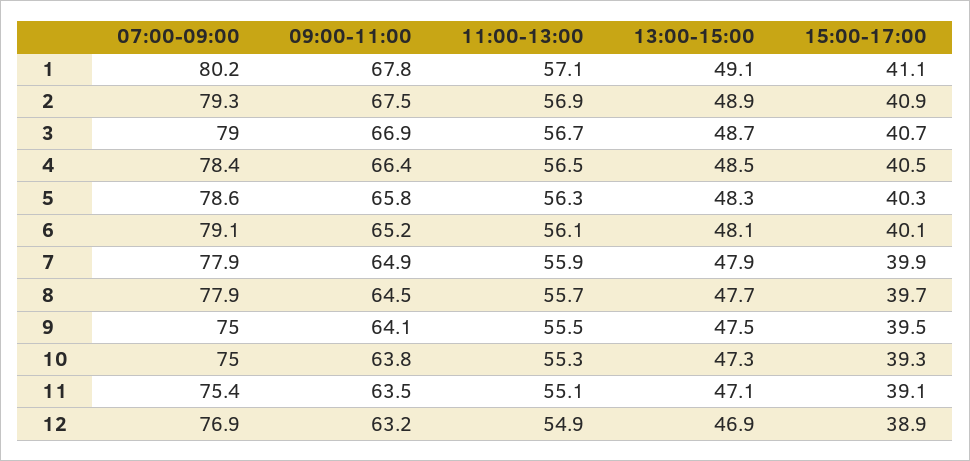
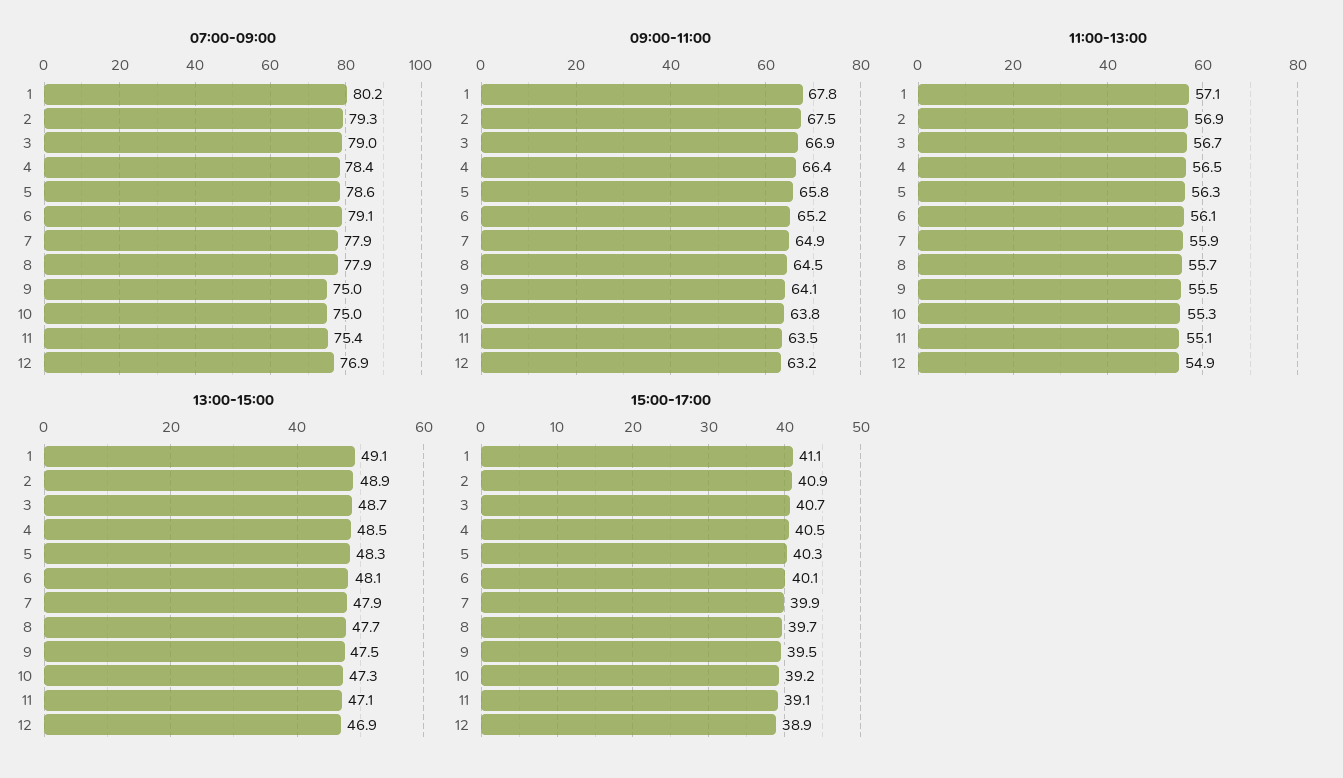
  {
    "07:00-09:00": {
      "1": 80.2,
      "2": 79.3,
      "3": 79,
      "4": 78.4,
      "5": 78.6,
      "6": 79.1,
      "7": 77.9,
      "8": 77.9,
      "9": 75,
      "10": 75,
      "11": 75.4,
      "12": 76.9
    },
    "09:00-11:00": {
      "1": 67.8,
      "2": 67.5,
      "3": 66.9,
      "4": 66.4,
      "5": 65.8,
      "6": 65.2,
      "7": 64.9,
      "8": 64.5,
      "9": 64.1,
      "10": 63.8,
      "11": 63.5,
      "12": 63.2
    },
    "11:00-13:00": {
      "1": 57.1,
      "2": 56.9,
      "3": 56.7,
      "4": 56.5,
      "5": 56.3,
      "6": 56.1,
      "7": 55.9,
      "8": 55.7,
      "9": 55.5,
      "10": 55.3,
      "11": 55.1,
      "12": 54.9
    },
    "13:00-15:00": {
      "1": 49.1,
      "2": 48.9,
      "3": 48.7,
      "4": 48.5,
      "5": 48.3,
      "6": 48.1,
      "7": 47.9,
      "8": 47.7,
      "9": 47.5,
      "10": 47.3,
      "11": 47.1,
      "12": 46.9
    },
    "15:00-17:00": {
      "1": 41.1,
      "2": 40.9,
      "3": 40.7,
      "4": 40.5,
      "5": 40.3,
      "6": 40.1,
      "7": 39.9,
      "8": 39.7,
      "9": 39.5,
-     "10": 39.3,
+     "10": 39.2,
      "11": 39.1,
      "12": 38.9
    }
  }

